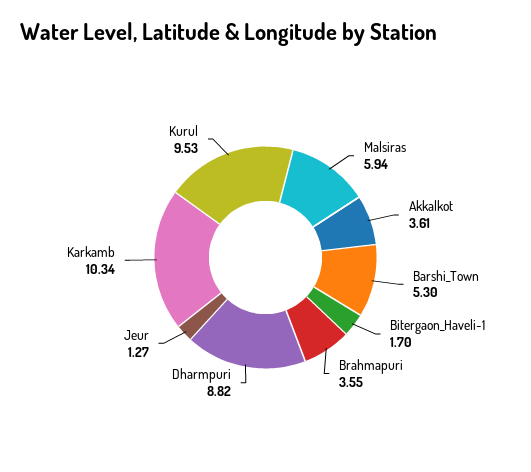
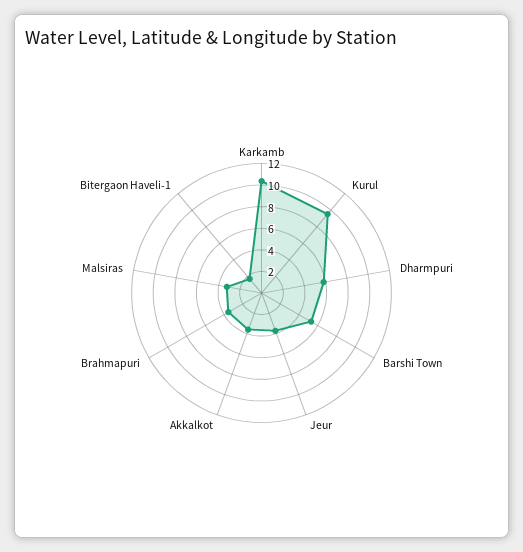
  {
-   "Malsiras": 5.94,
+   "Malsiras": 3,
    "Akkalkot": 3.61,
    "Barshi_Town": 5.3,
    "Bitergaon_Haveli-1": 1.7,
    "Brahmapuri": 3.55,
-   "Dharmpuri": 8.82,
+   "Dharmpuri": 6,
-   "Jeur": 1.27,
+   "Jeur": 4,
    "Karkamb": 10.34,
    "Kurul": 9.53
  }

